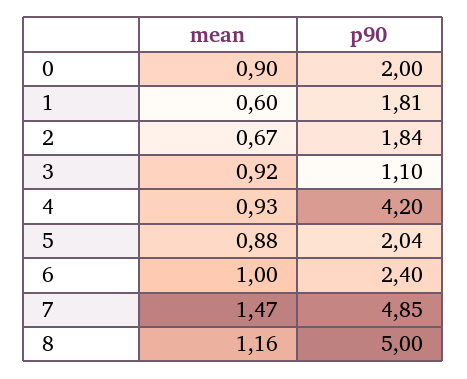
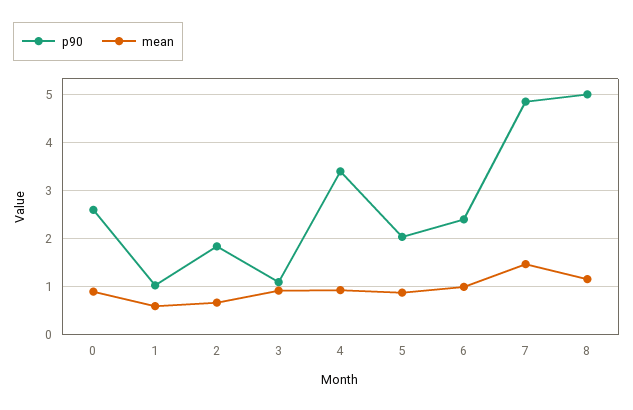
  {
    "mean": {
      "0": 0.9,
      "1": 0.6,
      "2": 0.67,
      "3": 0.92,
      "4": 0.93,
      "5": 0.88,
      "6": 1,
      "7": 1.47,
      "8": 1.16
    },
    "p90": {
-     "0": 2,
+     "0": 2.6,
-     "1": 1.81,
+     "1": 1,
      "2": 1.84,
      "3": 1.1,
-     "4": 4.2,
+     "4": 3.4,
      "5": 2.04,
      "6": 2.4,
      "7": 4.85,
      "8": 5
    }
  }

